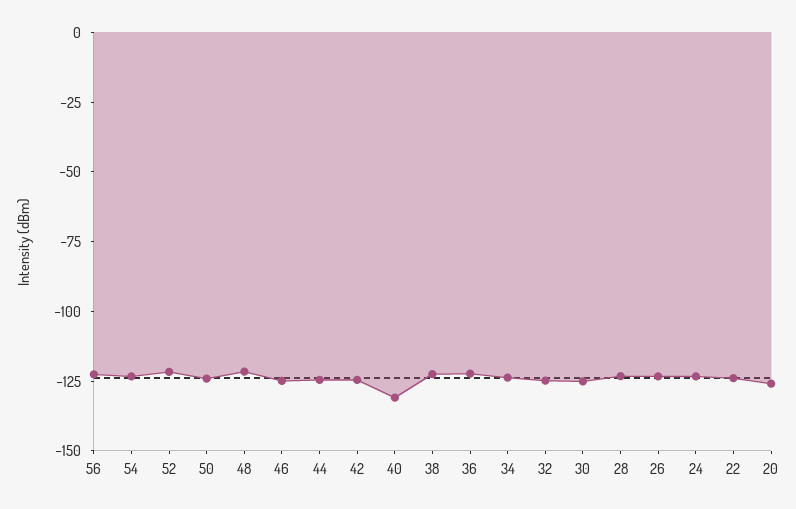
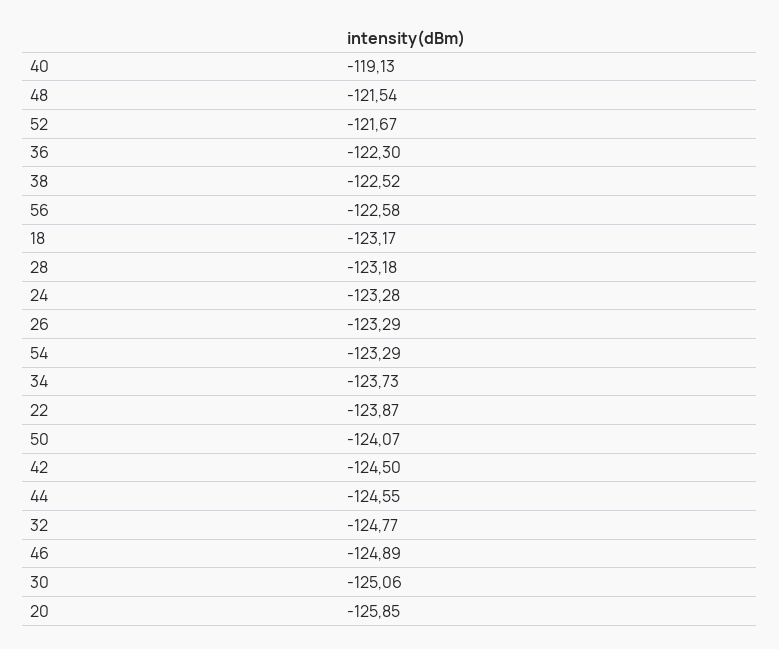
  {
    "56": -122.58,
    "54": -123.29,
    "52": -121.67,
    "50": -124.07,
    "48": -121.54,
    "46": -124.89,
    "44": -124.55,
    "42": -124.5,
-   "40": -130,
+   "40": -119.13,
    "38": -122.52,
    "36": -122.3,
    "34": -123.73,
    "32": -124.77,
    "30": -125.06,
    "28": -123.18,
    "26": -123.29,
    "24": -123.28,
    "22": -123.87,
-   "20": -125.85
+   "20": -125.85,
+   "18": -123.17
  }

